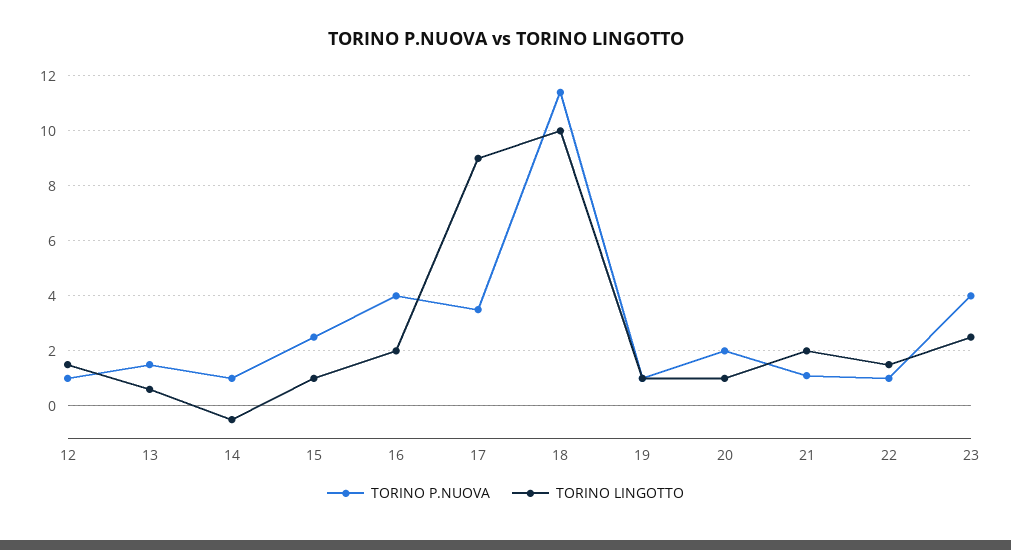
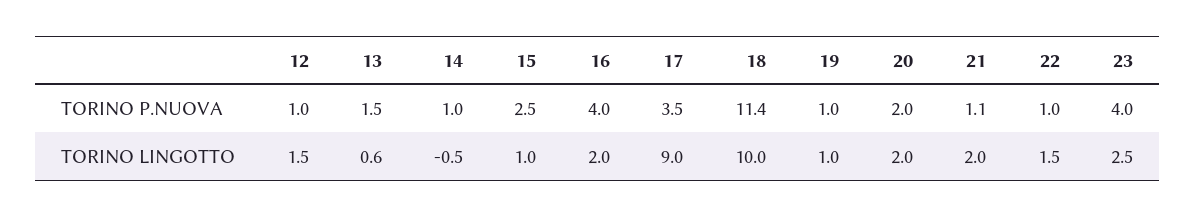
  {
    "TORINO P.NUOVA": {
      "12": 1,
      "13": 1.5,
      "14": 1,
      "15": 2.5,
      "16": 4,
      "17": 3.5,
      "18": 11.4,
      "19": 1,
      "20": 2,
      "21": 1.1,
      "22": 1,
      "23": 4
    },
    "TORINO LINGOTTO": {
      "12": 1.5,
      "13": 0.6,
      "14": -0.5,
      "15": 1,
      "16": 2,
      "17": 9,
      "18": 10,
      "19": 1,
-     "20": 1,
+     "20": 2,
      "21": 2,
      "22": 1.5,
      "23": 2.5
    }
  }

